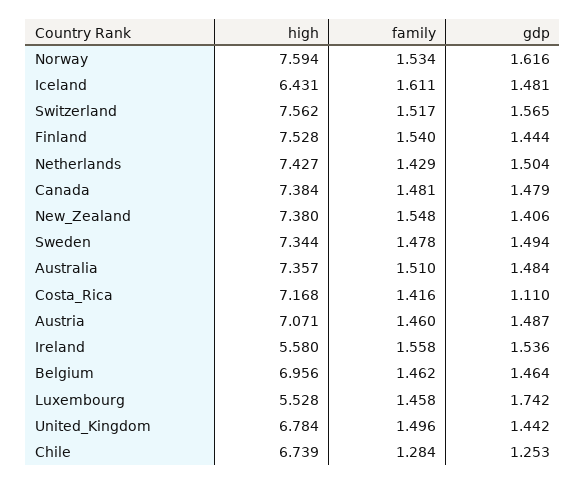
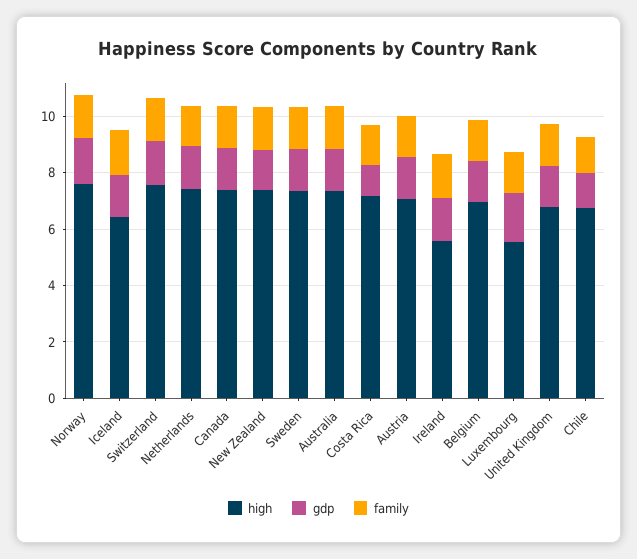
  {
    "high": {
      "Norway": 7.594,
      "Iceland": 6.431,
      "Switzerland": 7.562,
-     "Finland": 7.528,
      "Netherlands": 7.427,
      "Canada": 7.384,
      "New_Zealand": 7.38,
      "Sweden": 7.344,
      "Australia": 7.357,
      "Costa_Rica": 7.168,
      "Austria": 7.071,
      "Ireland": 5.58,
      "Belgium": 6.956,
      "Luxembourg": 5.528,
      "United_Kingdom": 6.784,
      "Chile": 6.739
    },
    "family": {
      "Norway": 1.534,
      "Iceland": 1.611,
      "Switzerland": 1.517,
-     "Finland": 1.54,
      "Netherlands": 1.429,
      "Canada": 1.481,
      "New_Zealand": 1.548,
      "Sweden": 1.478,
      "Australia": 1.51,
      "Costa_Rica": 1.416,
      "Austria": 1.46,
      "Ireland": 1.558,
      "Belgium": 1.462,
      "Luxembourg": 1.458,
      "United_Kingdom": 1.496,
      "Chile": 1.284
    },
    "gdp": {
      "Norway": 1.616,
      "Iceland": 1.481,
      "Switzerland": 1.565,
-     "Finland": 1.444,
      "Netherlands": 1.504,
      "Canada": 1.479,
      "New_Zealand": 1.406,
      "Sweden": 1.494,
      "Australia": 1.484,
      "Costa_Rica": 1.11,
      "Austria": 1.487,
      "Ireland": 1.536,
      "Belgium": 1.464,
      "Luxembourg": 1.742,
      "United_Kingdom": 1.442,
      "Chile": 1.253
    }
  }

